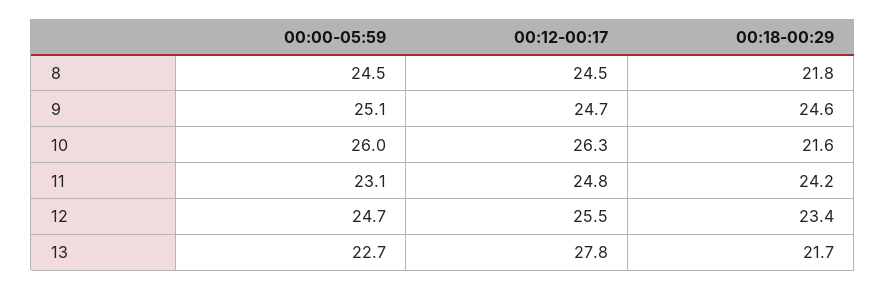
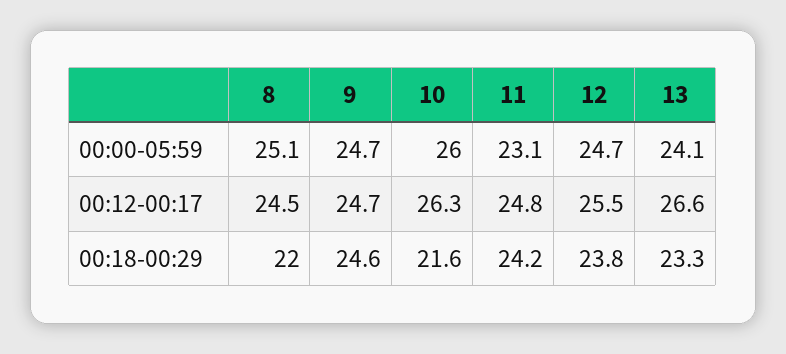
  {
    "00:00-05:59": {
-     "8": 24.5,
+     "8": 25.1,
-     "9": 25.1,
+     "9": 24.7,
      "10": 26,
      "11": 23.1,
      "12": 24.7,
-     "13": 22.7
+     "13": 24.1
    },
    "00:12-00:17": {
      "8": 24.5,
      "9": 24.7,
      "10": 26.3,
      "11": 24.8,
      "12": 25.5,
-     "13": 27.8
+     "13": 26.6
    },
    "00:18-00:29": {
-     "8": 21.8,
+     "8": 22,
      "9": 24.6,
      "10": 21.6,
      "11": 24.2,
-     "12": 23.4,
+     "12": 23.8,
-     "13": 21.7
+     "13": 23.3
    }
  }

